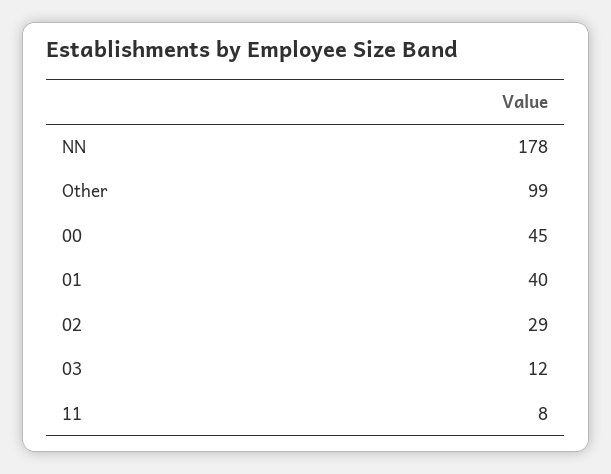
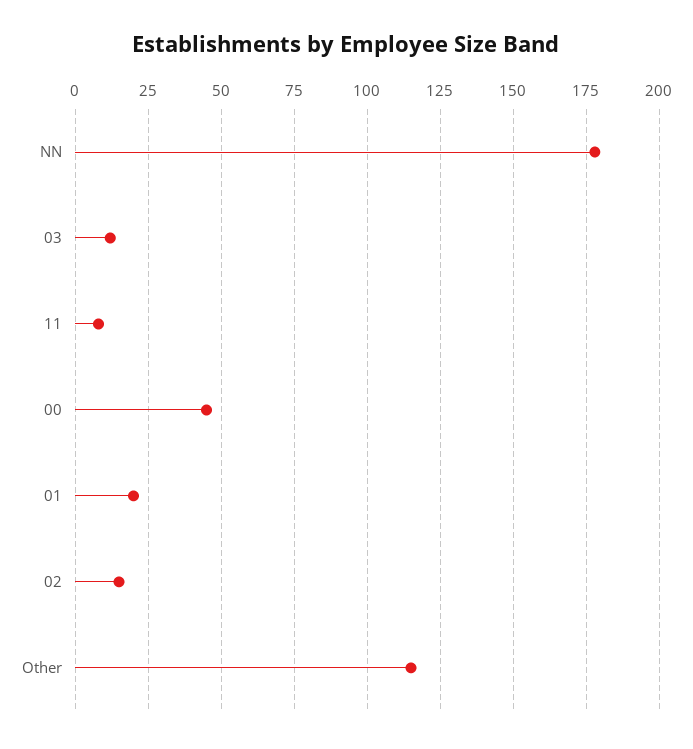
  {
    "NN": 178,
-   "Other": 99,
+   "Other": 115,
    "00": 45,
-   "01": 40,
+   "01": 20,
-   "02": 29,
+   "02": 15,
    "03": 12,
    "11": 8
  }

